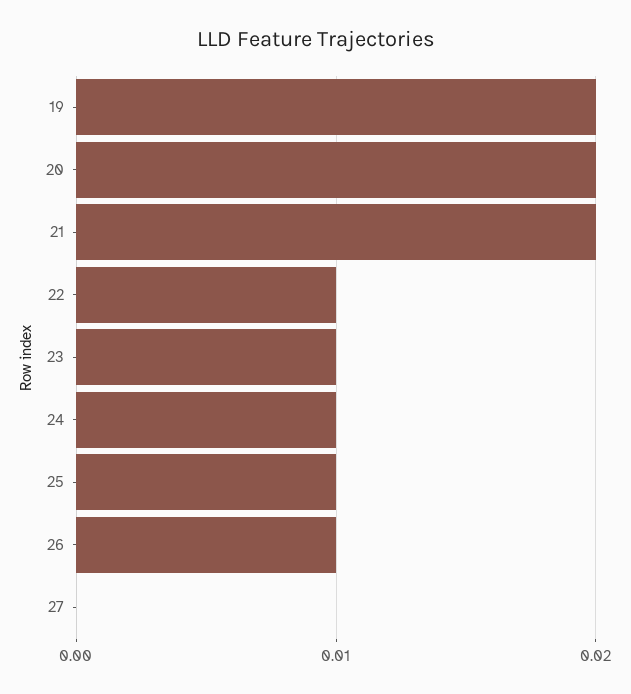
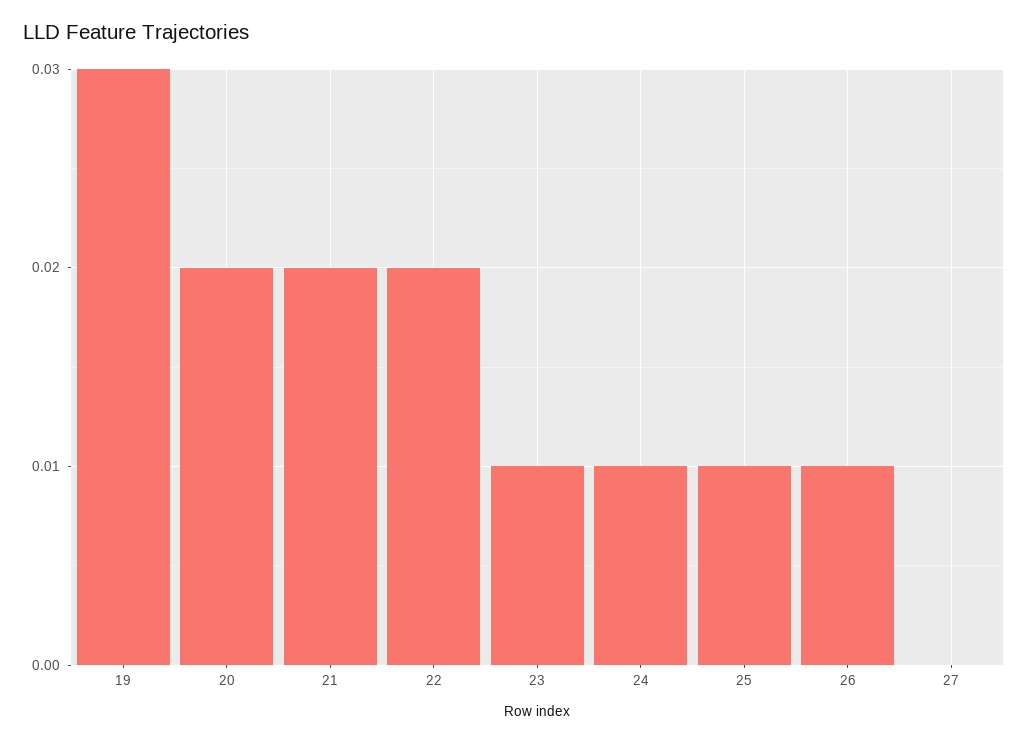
  {
-   "19": 0.02,
+   "19": 0.03,
    "20": 0.02,
    "21": 0.02,
-   "22": 0.01,
+   "22": 0.02,
    "23": 0.01,
    "24": 0.01,
    "25": 0.01,
    "26": 0.01,
    "27": 0
  }

